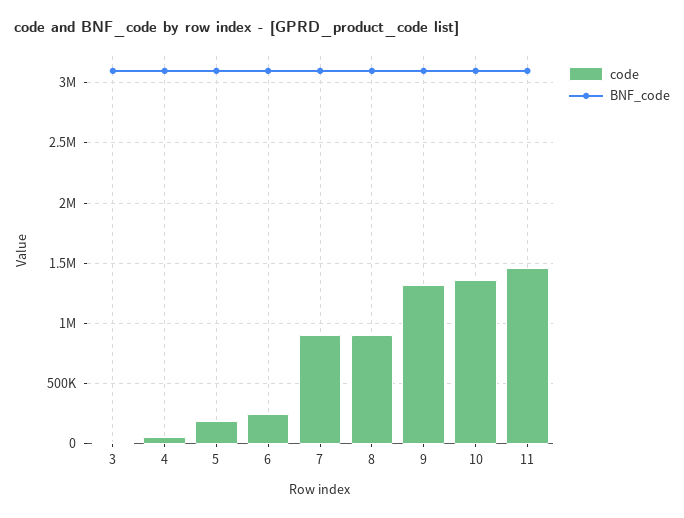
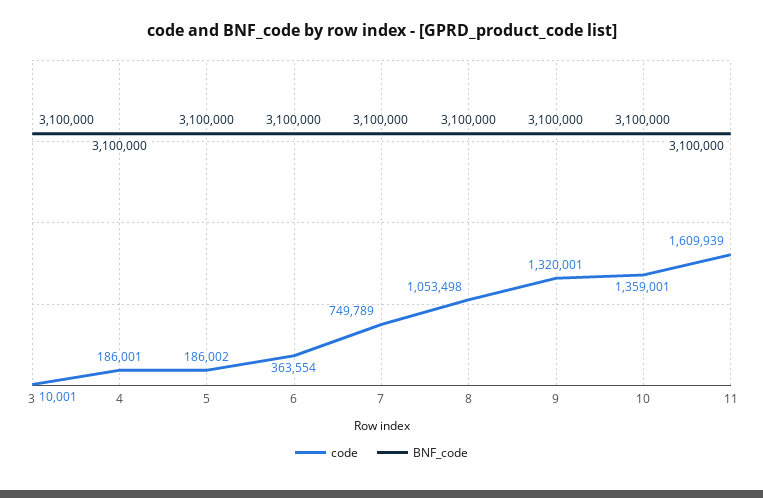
  {
    "code": {
      "3": 10001,
-     "4": 50000,
+     "4": 186001,
      "5": 186002,
-     "6": 250000,
+     "6": 363554,
-     "7": 900000,
+     "7": 749789,
-     "8": 900000,
+     "8": 1053498,
      "9": 1320001,
      "10": 1359001,
-     "11": 1450000
+     "11": 1609939
    },
    "BNF_code": {
      "3": 3100000,
      "4": 3100000,
      "5": 3100000,
      "6": 3100000,
      "7": 3100000,
      "8": 3100000,
      "9": 3100000,
      "10": 3100000,
      "11": 3100000
    }
  }

